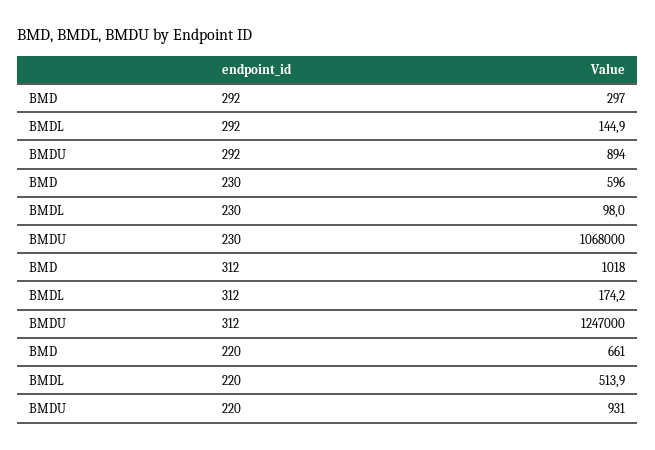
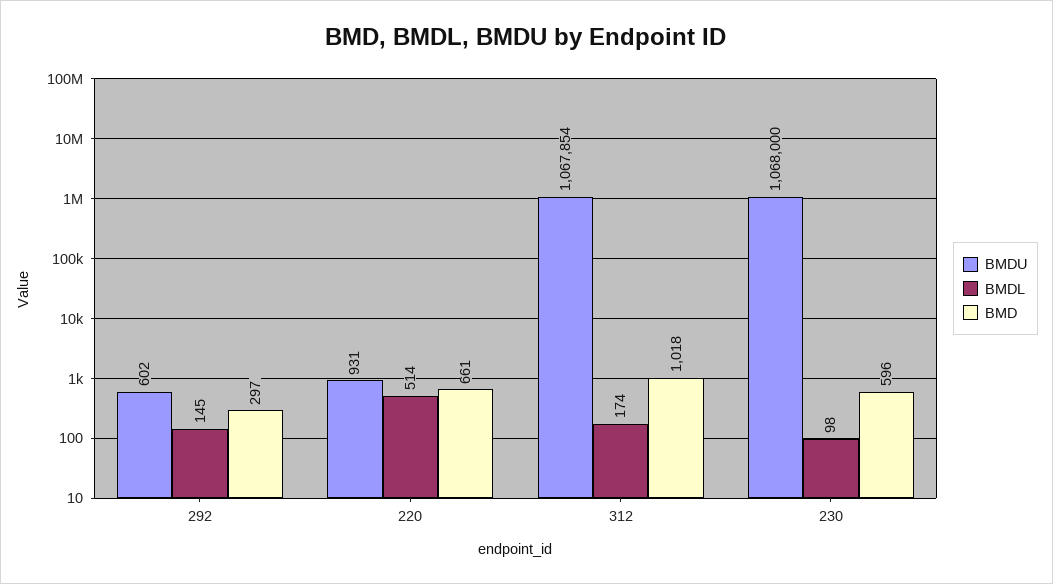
  {
    "BMD": {
      "292": 297,
      "230": 596,
      "312": 1018,
      "220": 661
    },
    "BMDL": {
      "292": 144.9,
      "230": 98,
      "312": 174.2,
      "220": 513.9
    },
    "BMDU": {
-     "292": 894,
+     "292": 602,
      "230": 1068000,
-     "312": 1247000,
+     "312": 1067854,
      "220": 931
    }
  }

